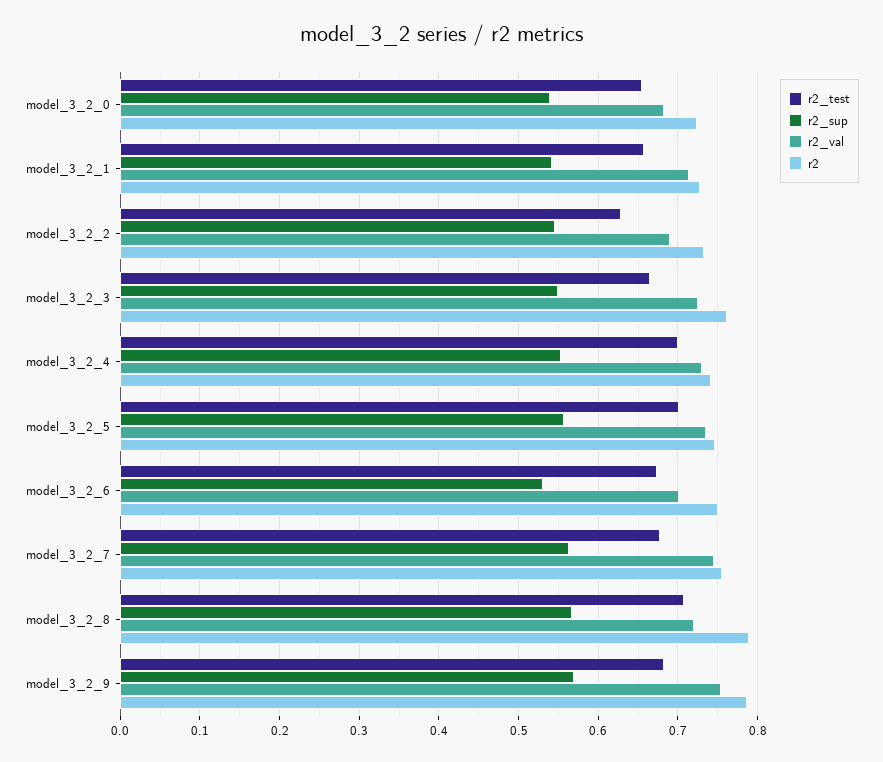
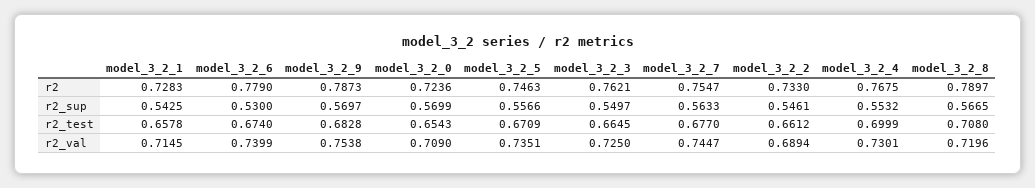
  {
    "r2_test": {
      "model_3_2_0": 0.6543,
      "model_3_2_1": 0.6578,
-     "model_3_2_2": 0.63,
+     "model_3_2_2": 0.6612,
      "model_3_2_3": 0.6645,
      "model_3_2_4": 0.6999,
-     "model_3_2_5": 0.7,
+     "model_3_2_5": 0.6709,
      "model_3_2_6": 0.674,
      "model_3_2_7": 0.677,
      "model_3_2_8": 0.708,
      "model_3_2_9": 0.6828
    },
    "r2_sup": {
-     "model_3_2_0": 0.54,
+     "model_3_2_0": 0.5699,
      "model_3_2_1": 0.5425,
      "model_3_2_2": 0.5461,
      "model_3_2_3": 0.5497,
      "model_3_2_4": 0.5532,
      "model_3_2_5": 0.5566,
      "model_3_2_6": 0.53,
      "model_3_2_7": 0.5633,
      "model_3_2_8": 0.5665,
      "model_3_2_9": 0.5697
    },
    "r2_val": {
-     "model_3_2_0": 0.68,
+     "model_3_2_0": 0.709,
      "model_3_2_1": 0.7145,
      "model_3_2_2": 0.6894,
      "model_3_2_3": 0.725,
      "model_3_2_4": 0.7301,
      "model_3_2_5": 0.7351,
-     "model_3_2_6": 0.7,
+     "model_3_2_6": 0.7399,
      "model_3_2_7": 0.7447,
      "model_3_2_8": 0.7196,
      "model_3_2_9": 0.7538
    },
    "r2": {
      "model_3_2_0": 0.7236,
      "model_3_2_1": 0.7283,
      "model_3_2_2": 0.733,
      "model_3_2_3": 0.7621,
-     "model_3_2_4": 0.74,
+     "model_3_2_4": 0.7675,
      "model_3_2_5": 0.7463,
-     "model_3_2_6": 0.75,
+     "model_3_2_6": 0.779,
      "model_3_2_7": 0.7547,
      "model_3_2_8": 0.7897,
      "model_3_2_9": 0.7873
    }
  }

